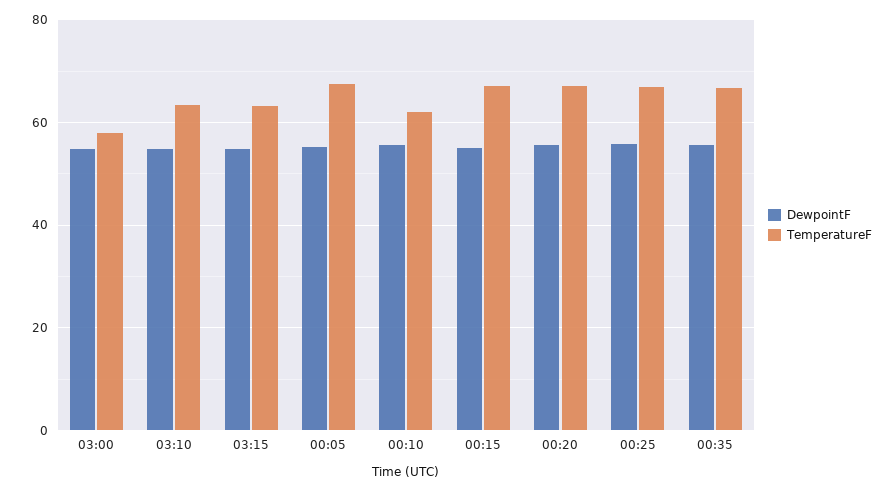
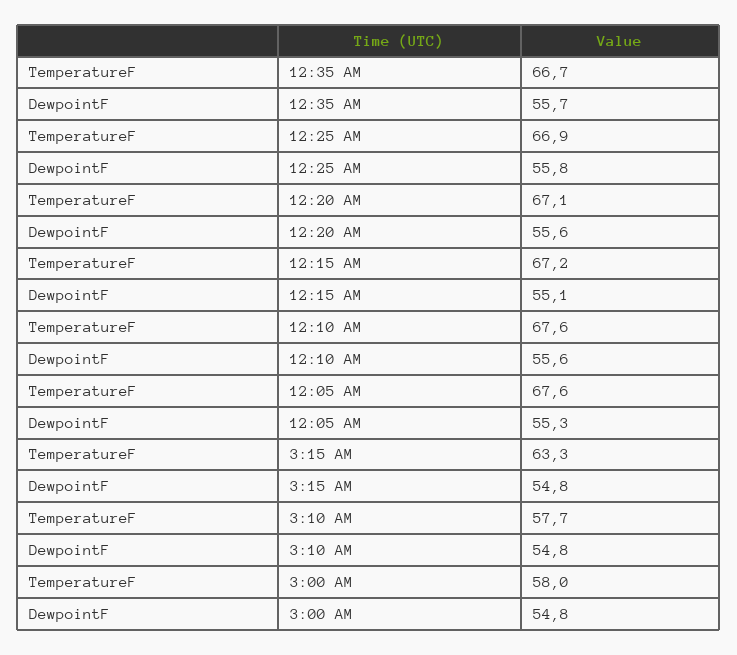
  {
    "DewpointF": {
      "03:00": 54.8,
      "03:10": 54.8,
      "03:15": 54.8,
      "00:05": 55.3,
      "00:10": 55.6,
      "00:15": 55.1,
      "00:20": 55.6,
      "00:25": 55.8,
      "00:35": 55.7
    },
    "TemperatureF": {
      "03:00": 58,
-     "03:10": 64,
+     "03:10": 57.7,
      "03:15": 63.3,
      "00:05": 67.6,
-     "00:10": 62,
+     "00:10": 67.6,
      "00:15": 67.2,
      "00:20": 67.1,
      "00:25": 66.9,
      "00:35": 66.7
    }
  }

